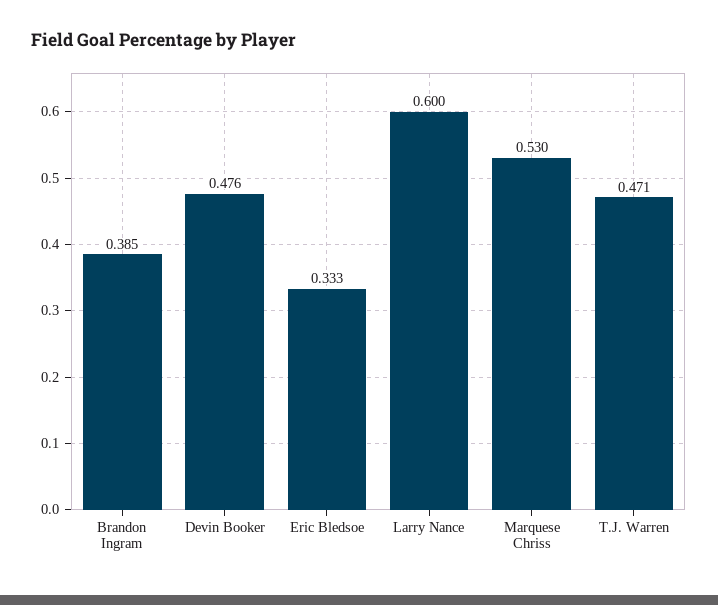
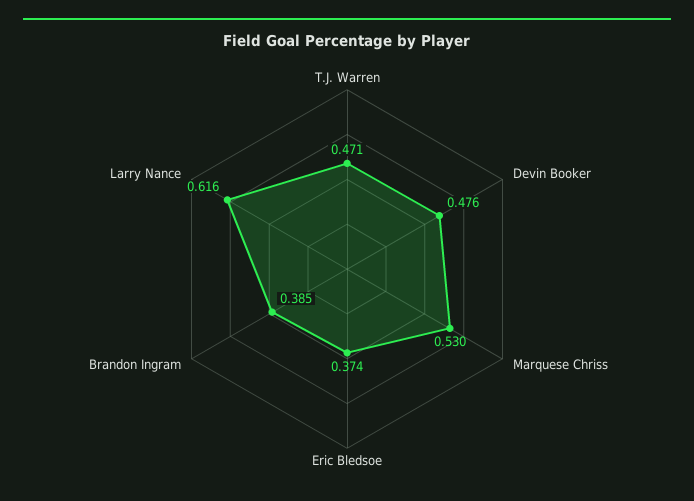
  {
    "Brandon Ingram": 0.385,
    "Devin Booker": 0.476,
-   "Eric Bledsoe": 0.333,
+   "Eric Bledsoe": 0.374,
-   "Larry Nance": 0.6,
+   "Larry Nance": 0.616,
    "Marquese Chriss": 0.53,
    "T.J. Warren": 0.471
  }

